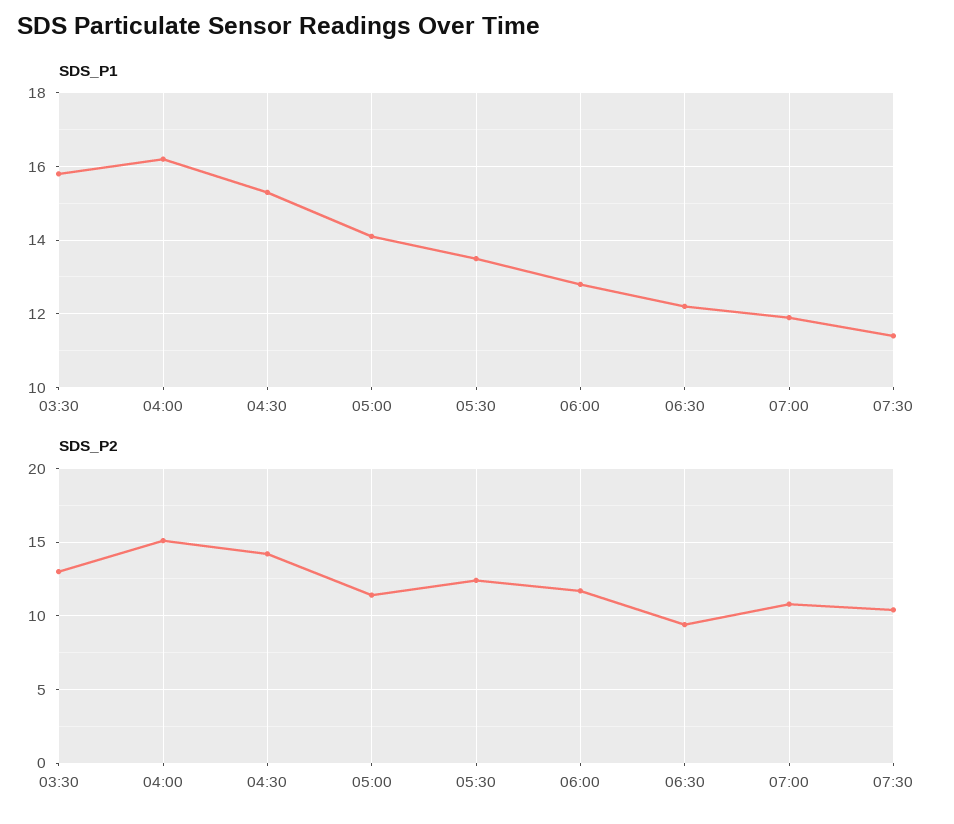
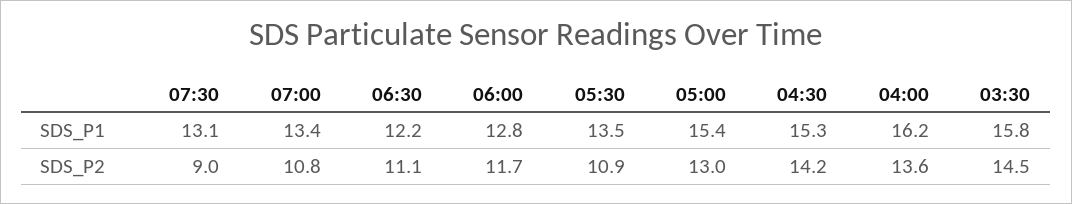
  {
    "SDS_P1": {
      "03:30": 15.8,
      "04:00": 16.2,
      "04:30": 15.3,
-     "05:00": 14,
+     "05:00": 15.4,
      "05:30": 13.5,
      "06:00": 12.8,
      "06:30": 12.2,
-     "07:00": 12,
+     "07:00": 13.4,
-     "07:30": 11.5
+     "07:30": 13.1
    },
    "SDS_P2": {
-     "03:30": 13,
+     "03:30": 14.5,
-     "04:00": 15,
+     "04:00": 13.6,
      "04:30": 14.2,
-     "05:00": 11.5,
+     "05:00": 13,
-     "05:30": 12.5,
+     "05:30": 10.9,
      "06:00": 11.7,
-     "06:30": 9.5,
+     "06:30": 11.1,
      "07:00": 10.8,
-     "07:30": 10.5
+     "07:30": 9
    }
  }

